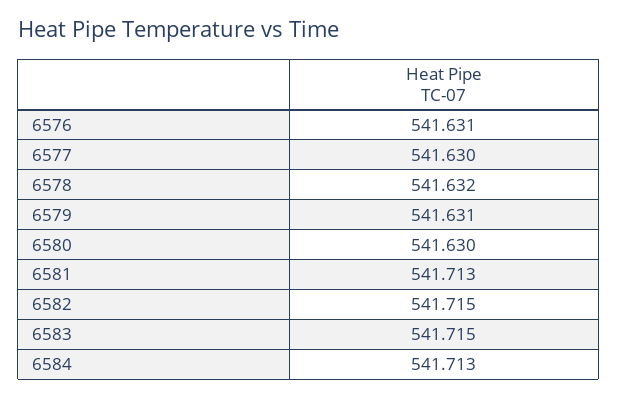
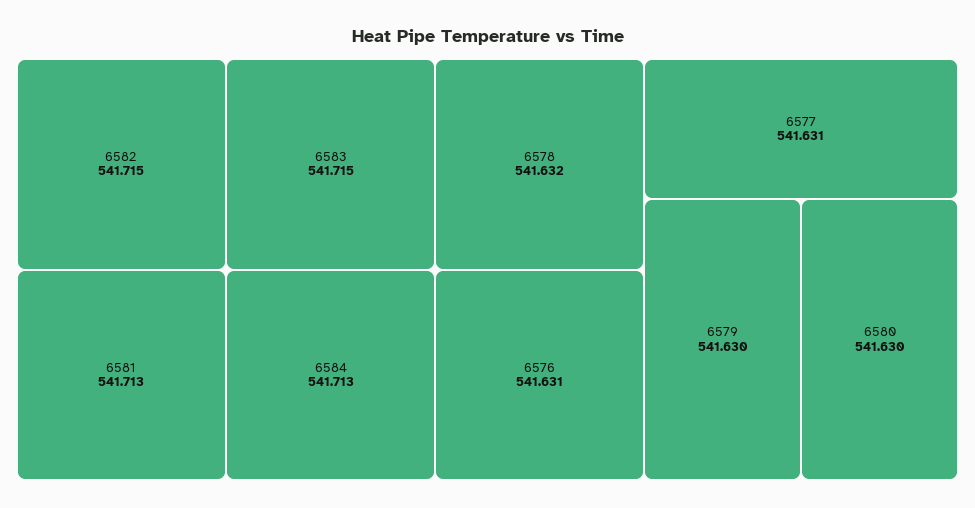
  {
    "6576": 541.631,
-   "6577": 541.63,
+   "6577": 541.631,
    "6578": 541.632,
-   "6579": 541.631,
+   "6579": 541.63,
    "6580": 541.63,
    "6581": 541.713,
    "6582": 541.715,
    "6583": 541.715,
    "6584": 541.713
  }

